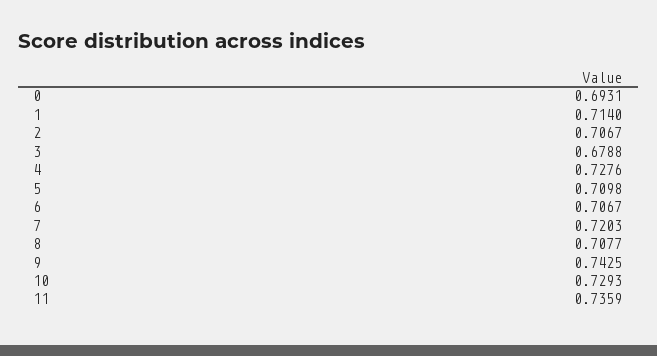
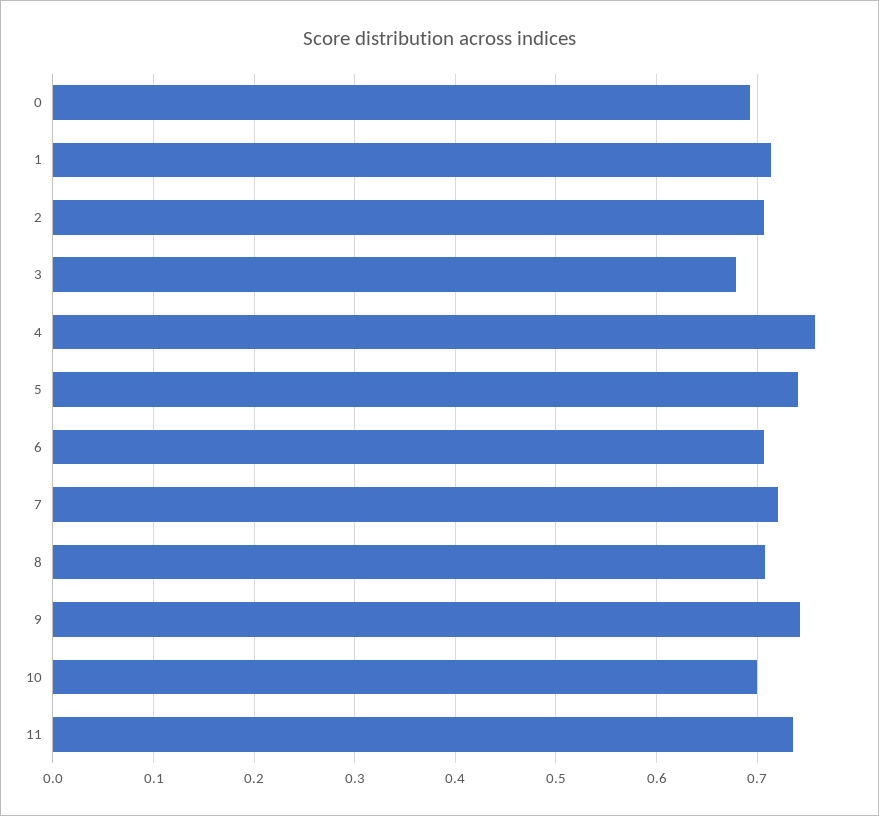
  {
    "0": 0.6931,
    "1": 0.714,
    "2": 0.7067,
    "3": 0.6788,
-   "4": 0.7276,
+   "4": 0.76,
-   "5": 0.7098,
+   "5": 0.74,
    "6": 0.7067,
    "7": 0.7203,
    "8": 0.7077,
    "9": 0.7425,
-   "10": 0.7293,
+   "10": 0.7,
    "11": 0.7359
  }

